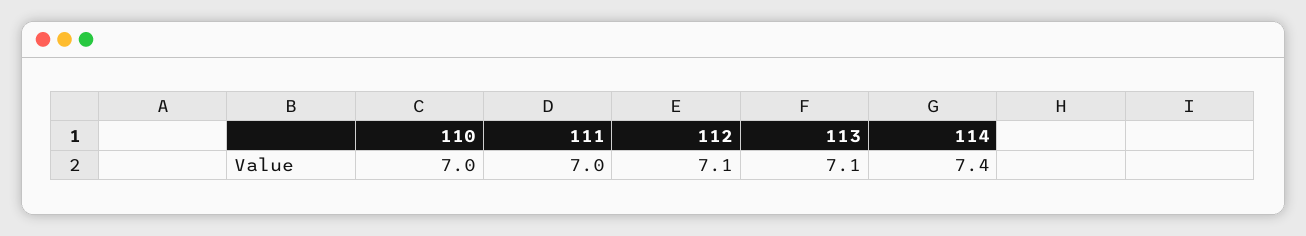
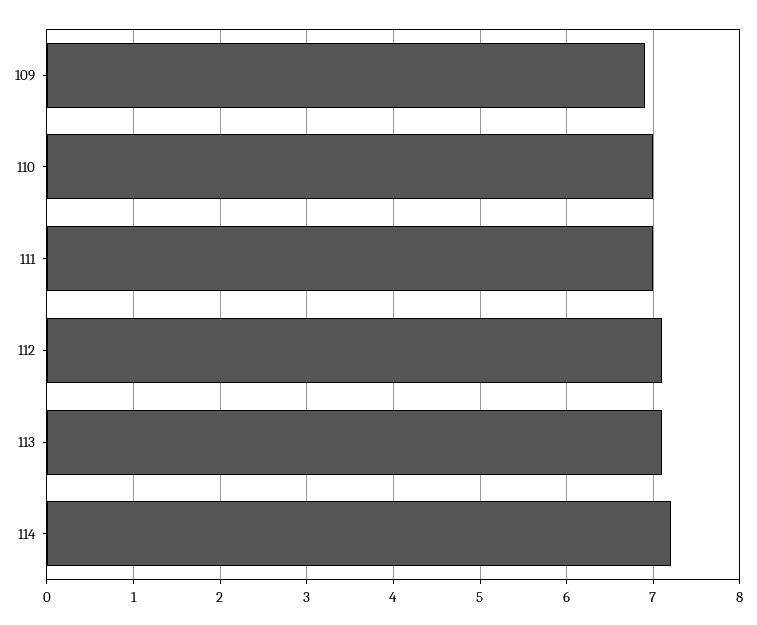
  {
    "110": 7,
    "111": 7,
    "112": 7.1,
    "113": 7.1,
-   "114": 7.4
+   "114": 7.2,
+   "109": 6.9
  }

